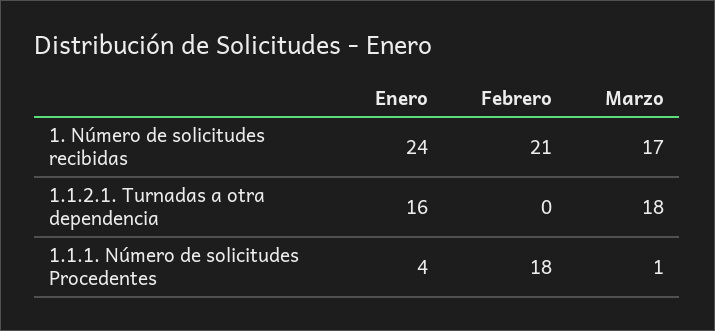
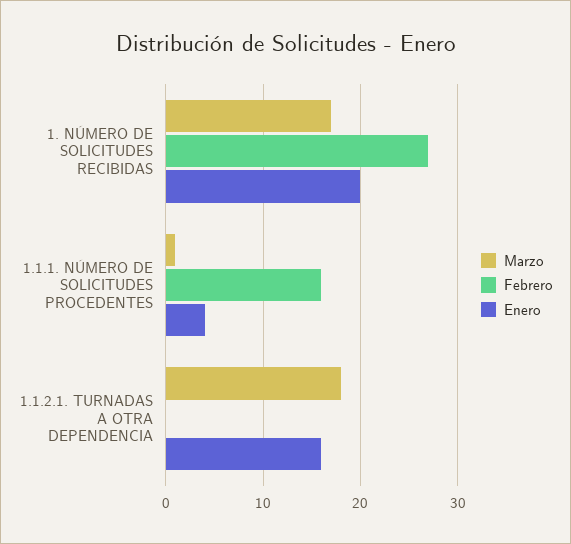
  {
    "Enero": {
-     "1. Número de solicitudes recibidas": 24,
+     "1. Número de solicitudes recibidas": 20,
      "1.1.2.1. Turnadas a otra dependencia": 16,
      "1.1.1. Número de solicitudes Procedentes": 4
    },
    "Febrero": {
-     "1. Número de solicitudes recibidas": 21,
+     "1. Número de solicitudes recibidas": 27,
      "1.1.2.1. Turnadas a otra dependencia": 0,
-     "1.1.1. Número de solicitudes Procedentes": 18
+     "1.1.1. Número de solicitudes Procedentes": 16
    },
    "Marzo": {
      "1. Número de solicitudes recibidas": 17,
      "1.1.2.1. Turnadas a otra dependencia": 18,
      "1.1.1. Número de solicitudes Procedentes": 1
    }
  }

